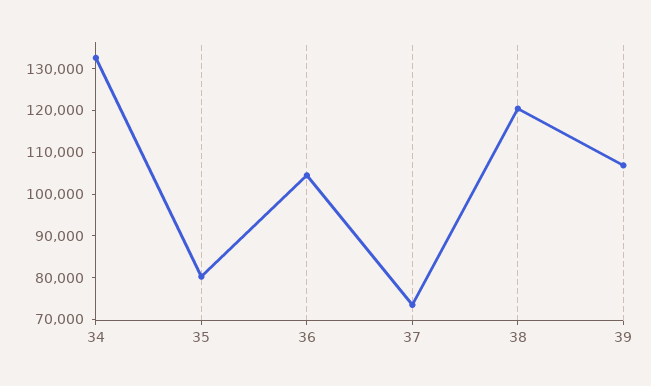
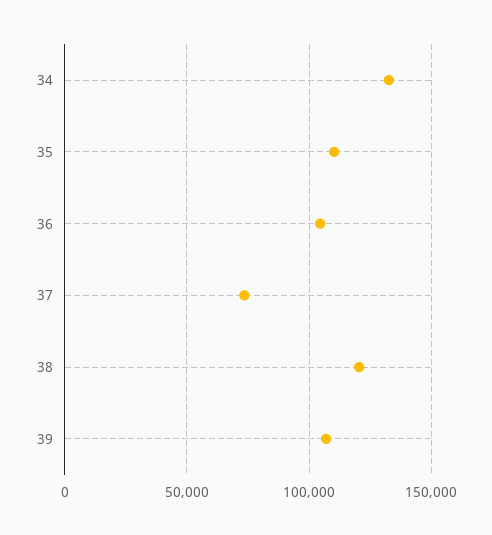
  {
    "34": 132000,
-   "35": 80000,
+   "35": 110000,
    "36": 104000,
    "37": 74000,
    "38": 120000,
    "39": 106000
  }

